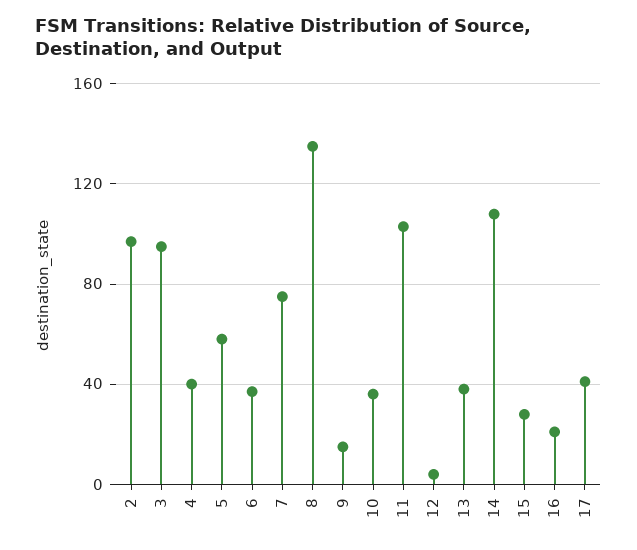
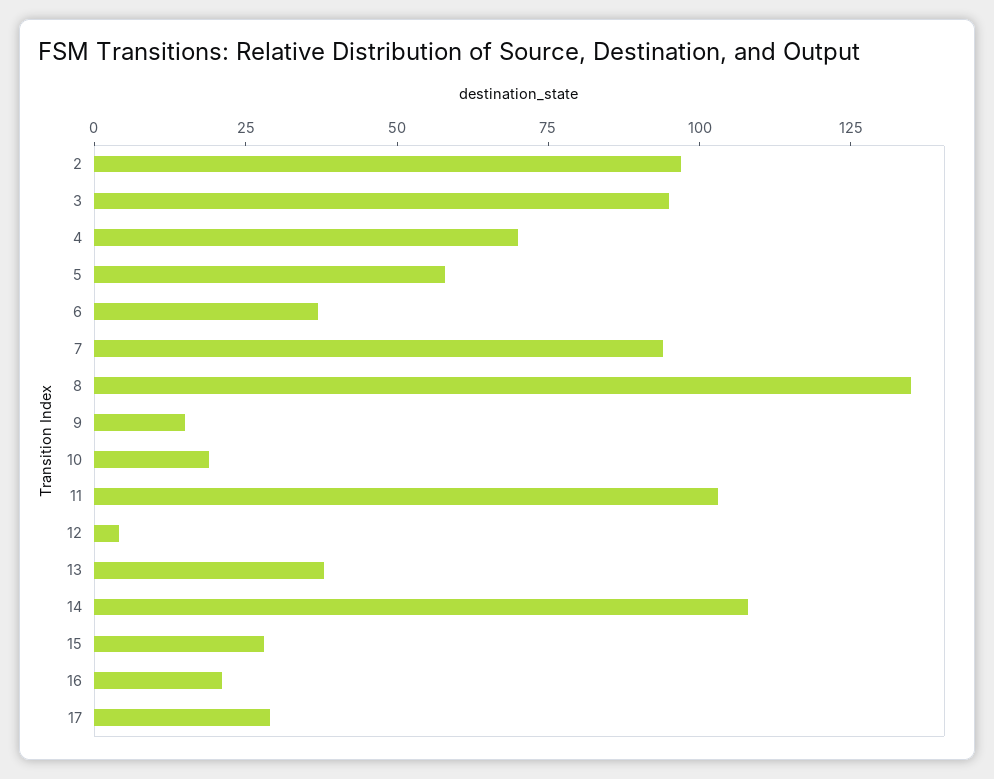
  {
    "2": 95,
    "3": 95,
-   "4": 40,
+   "4": 70,
    "5": 60,
    "6": 35,
-   "7": 75,
+   "7": 95,
    "8": 135,
    "9": 15,
-   "10": 35,
+   "10": 20,
    "11": 105,
    "12": 5,
    "13": 40,
    "14": 110,
    "15": 30,
    "16": 20,
-   "17": 40
+   "17": 30
  }

